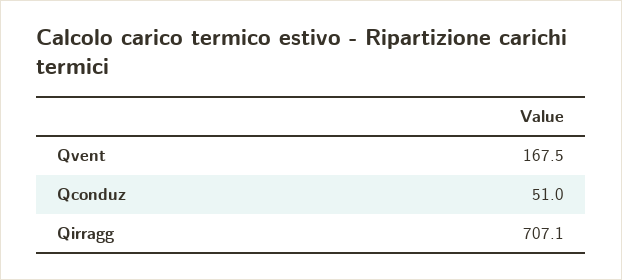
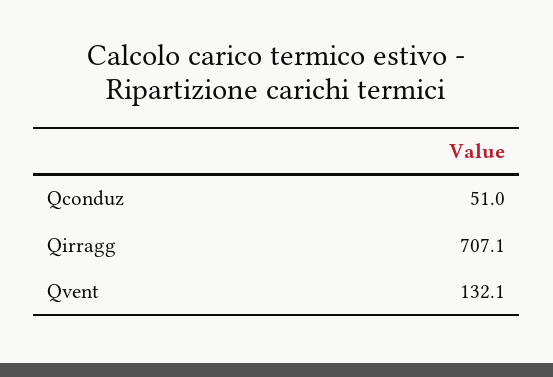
  {
-   "Qvent": 167.5,
+   "Qvent": 132.1,
    "Qconduz": 51,
    "Qirragg": 707.1
  }

